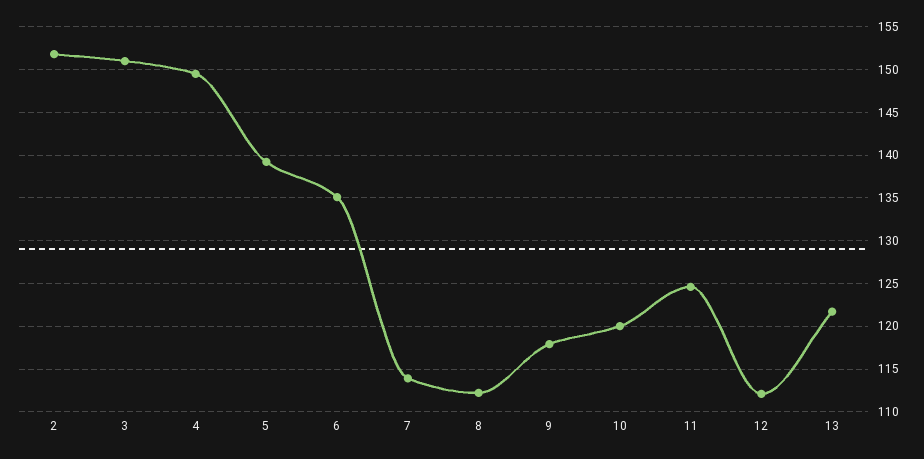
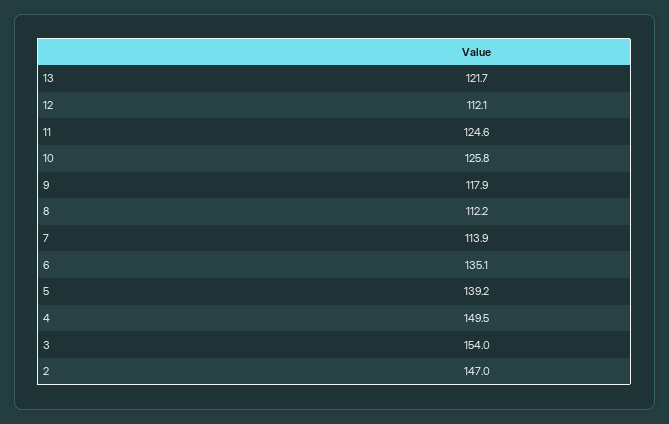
  {
-   "2": 152,
+   "2": 147,
-   "3": 151,
+   "3": 154,
    "4": 149.5,
    "5": 139.2,
    "6": 135.1,
    "7": 113.9,
    "8": 112.2,
    "9": 117.9,
-   "10": 120,
+   "10": 125.8,
    "11": 124.6,
    "12": 112.1,
    "13": 121.7
  }

